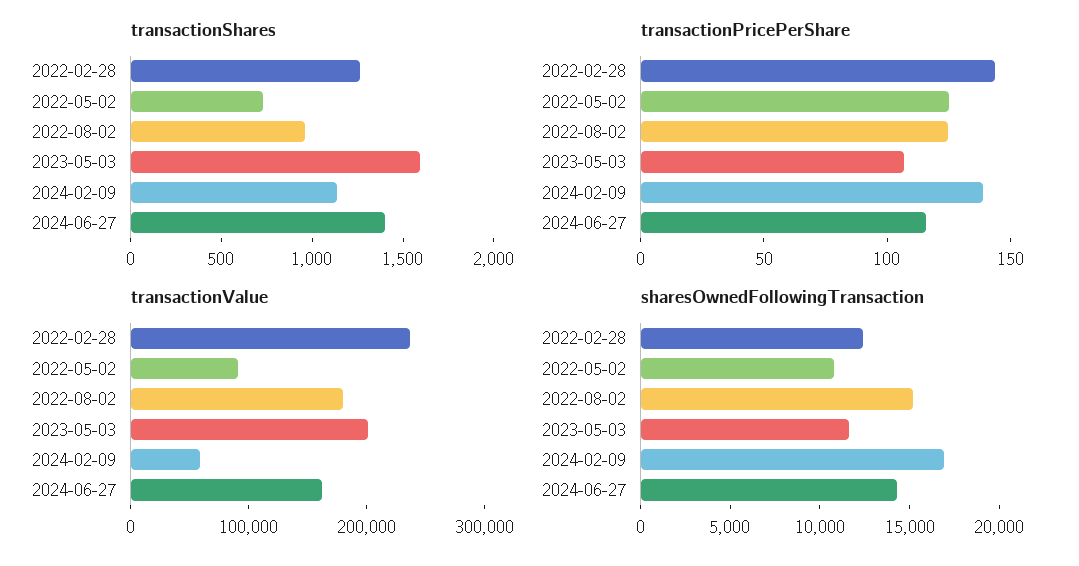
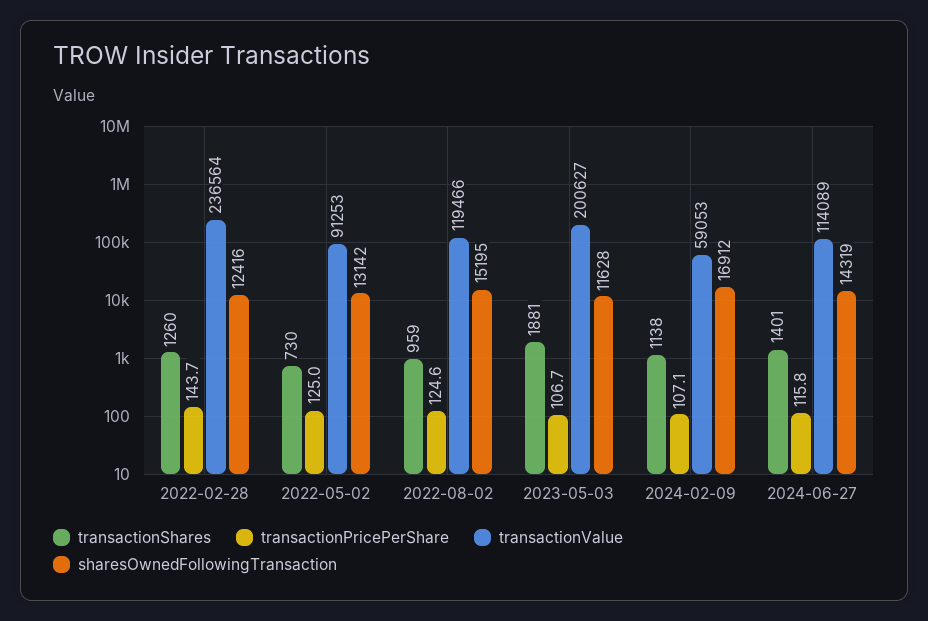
  {
    "transactionShares": {
      "2022-02-28": 1260,
      "2022-05-02": 730,
      "2022-08-02": 959,
-     "2023-05-03": 1600,
+     "2023-05-03": 1881,
      "2024-02-09": 1138,
      "2024-06-27": 1401
    },
    "transactionPricePerShare": {
      "2022-02-28": 143.7,
      "2022-05-02": 125,
      "2022-08-02": 124.6,
      "2023-05-03": 106.7,
-     "2024-02-09": 140,
+     "2024-02-09": 107.1,
      "2024-06-27": 115.8
    },
    "transactionValue": {
      "2022-02-28": 236564,
      "2022-05-02": 91253,
-     "2022-08-02": 180000,
+     "2022-08-02": 119466,
      "2023-05-03": 200627,
      "2024-02-09": 59053,
-     "2024-06-27": 160000
+     "2024-06-27": 114089
    },
    "sharesOwnedFollowingTransaction": {
      "2022-02-28": 12416,
-     "2022-05-02": 11000,
+     "2022-05-02": 13142,
      "2022-08-02": 15195,
      "2023-05-03": 11628,
      "2024-02-09": 16912,
      "2024-06-27": 14319
    }
  }

